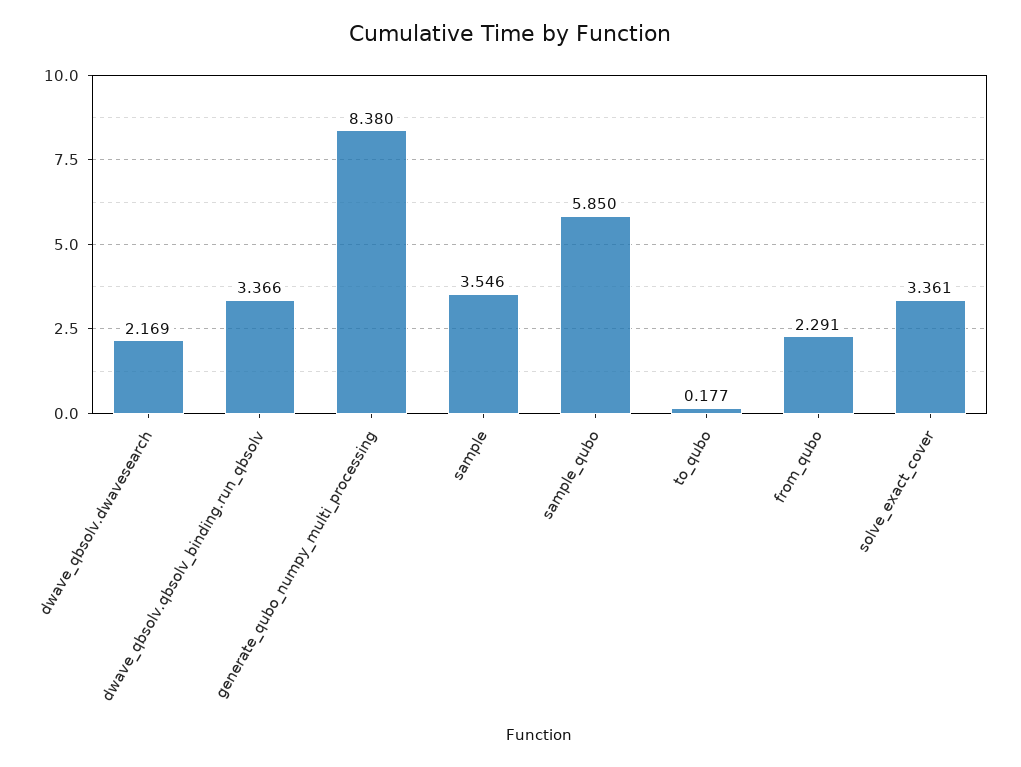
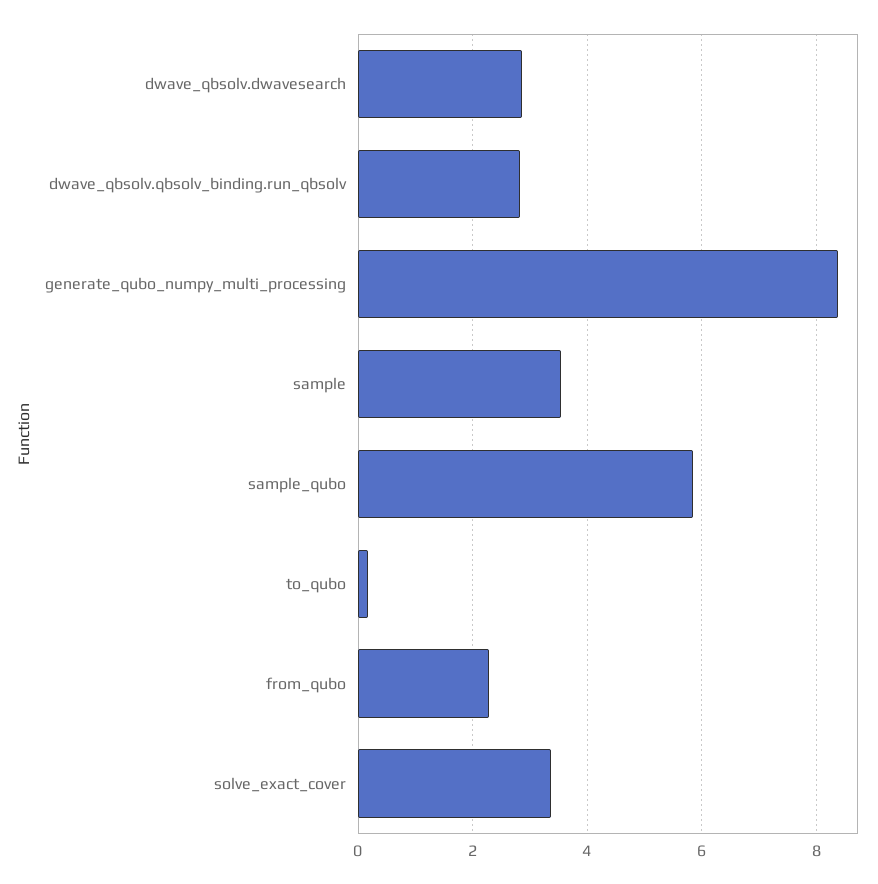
  {
-   "dwave_qbsolv.dwavesearch": 2.169,
+   "dwave_qbsolv.dwavesearch": 2.8,
-   "dwave_qbsolv.qbsolv_binding.run_qbsolv": 3.366,
+   "dwave_qbsolv.qbsolv_binding.run_qbsolv": 2.8,
    "generate_qubo_numpy_multi_processing": 8.38,
    "sample": 3.546,
    "sample_qubo": 5.85,
    "to_qubo": 0.177,
    "from_qubo": 2.291,
    "solve_exact_cover": 3.361
  }

